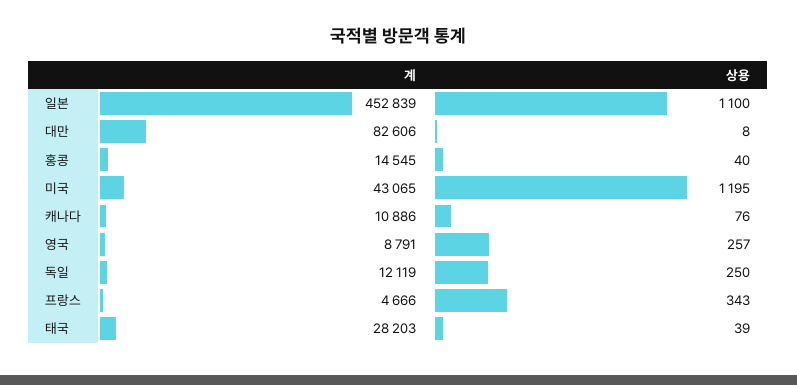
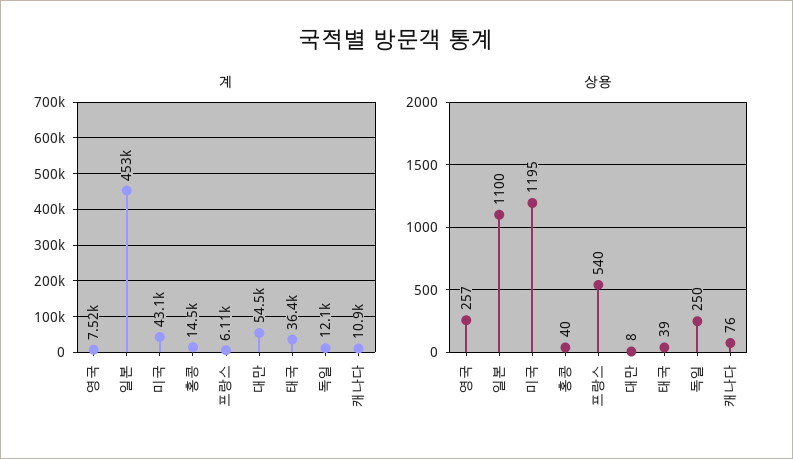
  {
    "계": {
      "일본": 452839,
-     "대만": 82606,
+     "대만": 54500,
      "홍콩": 14545,
      "미국": 43065,
      "캐나다": 10886,
-     "영국": 8791,
+     "영국": 7520,
      "독일": 12119,
-     "프랑스": 4666,
+     "프랑스": 6110,
-     "태국": 28203
+     "태국": 36400
    },
    "상용": {
      "일본": 1100,
      "대만": 8,
      "홍콩": 40,
      "미국": 1195,
      "캐나다": 76,
      "영국": 257,
      "독일": 250,
-     "프랑스": 343,
+     "프랑스": 540,
      "태국": 39
    }
  }

